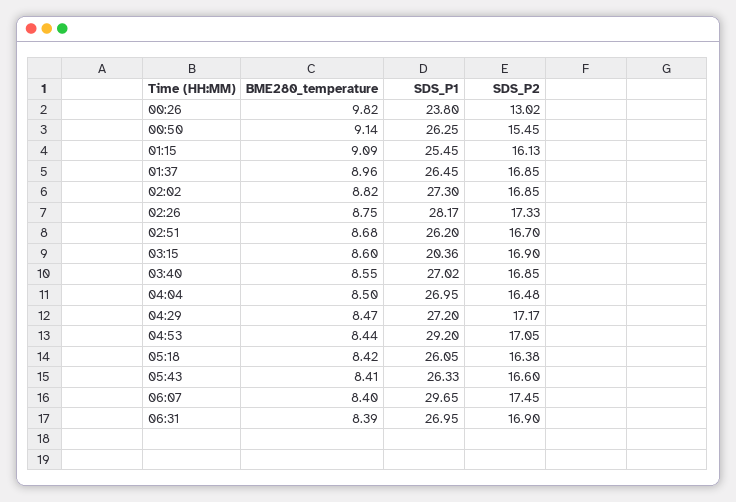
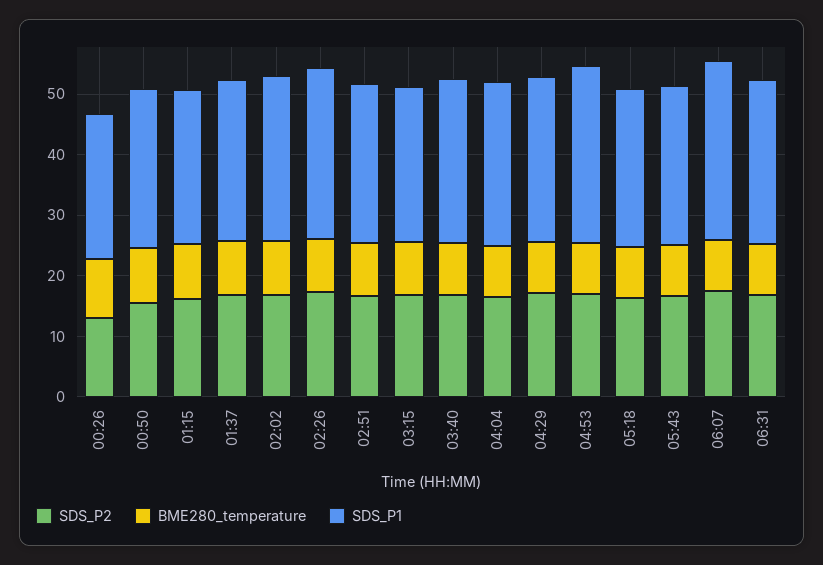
  {
    "BME280_temperature": {
      "00:26": 9.82,
      "00:50": 9.14,
      "01:15": 9.09,
      "01:37": 8.96,
      "02:02": 8.82,
      "02:26": 8.75,
      "02:51": 8.68,
      "03:15": 8.6,
      "03:40": 8.55,
      "04:04": 8.5,
      "04:29": 8.47,
      "04:53": 8.44,
      "05:18": 8.42,
      "05:43": 8.41,
      "06:07": 8.4,
      "06:31": 8.39
    },
    "SDS_P1": {
      "00:26": 23.8,
      "00:50": 26.25,
      "01:15": 25.45,
      "01:37": 26.45,
      "02:02": 27.3,
      "02:26": 28.17,
      "02:51": 26.2,
-     "03:15": 20.36,
+     "03:15": 26,
      "03:40": 27.02,
      "04:04": 26.95,
      "04:29": 27.2,
      "04:53": 29.2,
      "05:18": 26.05,
      "05:43": 26.33,
      "06:07": 29.65,
      "06:31": 26.95
    },
    "SDS_P2": {
      "00:26": 13.02,
      "00:50": 15.45,
      "01:15": 16.13,
      "01:37": 16.85,
      "02:02": 16.85,
      "02:26": 17.33,
      "02:51": 16.7,
      "03:15": 16.9,
      "03:40": 16.85,
      "04:04": 16.48,
      "04:29": 17.17,
      "04:53": 17.05,
      "05:18": 16.38,
      "05:43": 16.6,
      "06:07": 17.45,
      "06:31": 16.9
    }
  }

